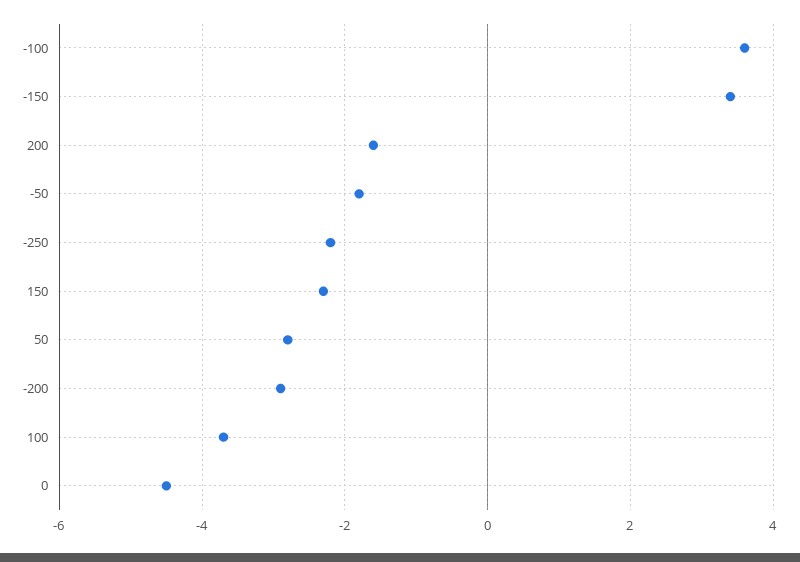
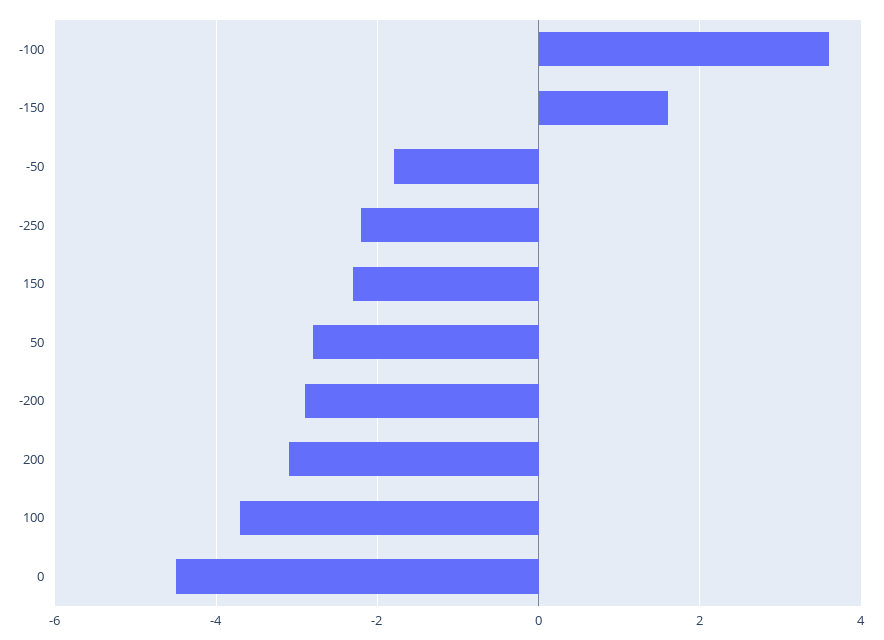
  {
    "-100": 3.5,
-   "-150": 3.5,
+   "-150": 1.5,
-   "200": -1.5,
+   "200": -3,
    "-50": -2,
    "-250": -2,
    "150": -2.5,
    "50": -3,
    "-200": -3,
    "100": -3.5,
    "0": -4.5
  }

